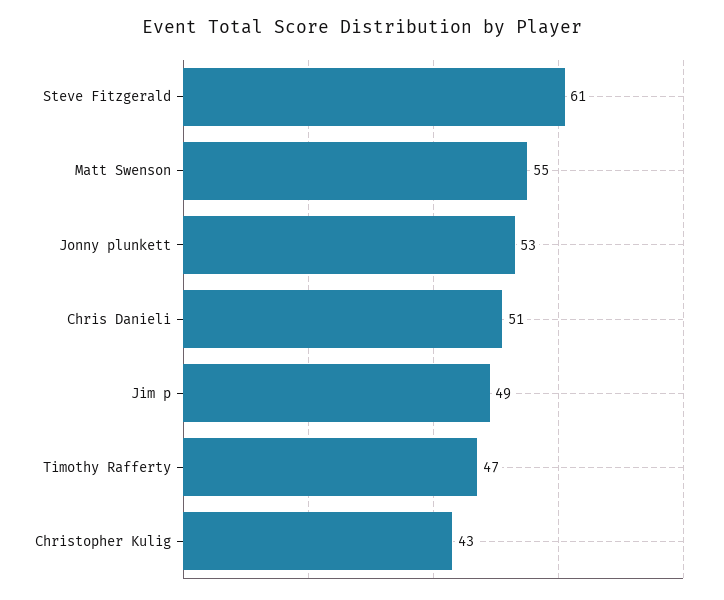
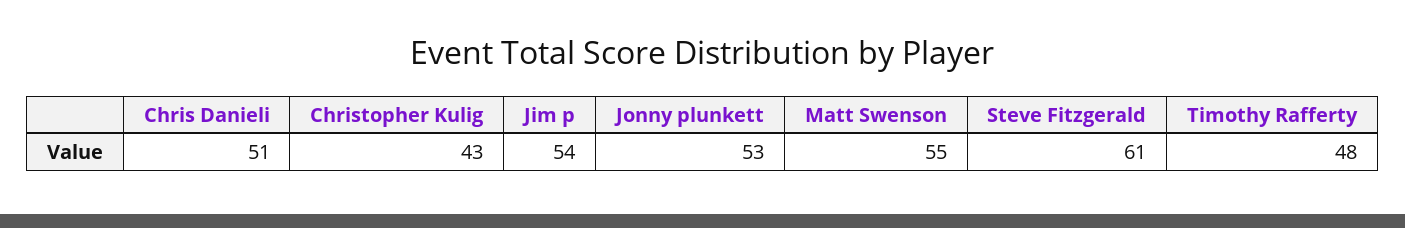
  {
    "Steve Fitzgerald": 61,
    "Matt Swenson": 55,
    "Jonny plunkett": 53,
    "Chris Danieli": 51,
-   "Jim p": 49,
+   "Jim p": 54,
-   "Timothy Rafferty": 47,
+   "Timothy Rafferty": 48,
    "Christopher Kulig": 43
  }

